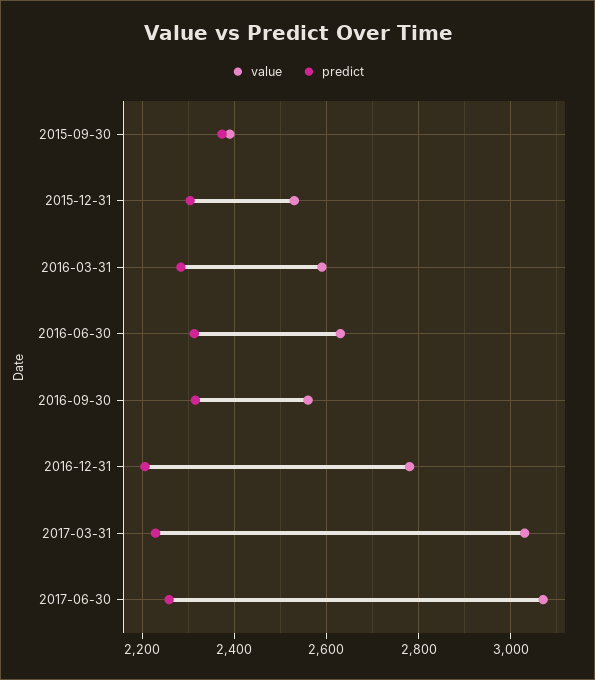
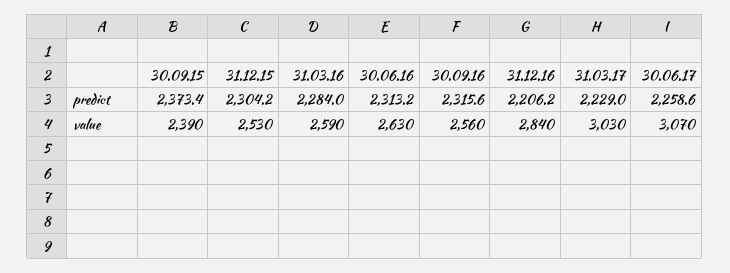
  {
    "value": {
      "2015-09-30": 2390,
      "2015-12-31": 2530,
      "2016-03-31": 2590,
      "2016-06-30": 2630,
      "2016-09-30": 2560,
-     "2016-12-31": 2780,
+     "2016-12-31": 2840,
      "2017-03-31": 3030,
      "2017-06-30": 3070
    },
    "predict": {
      "2015-09-30": 2373.4,
      "2015-12-31": 2304.2,
      "2016-03-31": 2284,
      "2016-06-30": 2313.2,
      "2016-09-30": 2315.6,
      "2016-12-31": 2206.2,
      "2017-03-31": 2229,
      "2017-06-30": 2258.6
    }
  }

